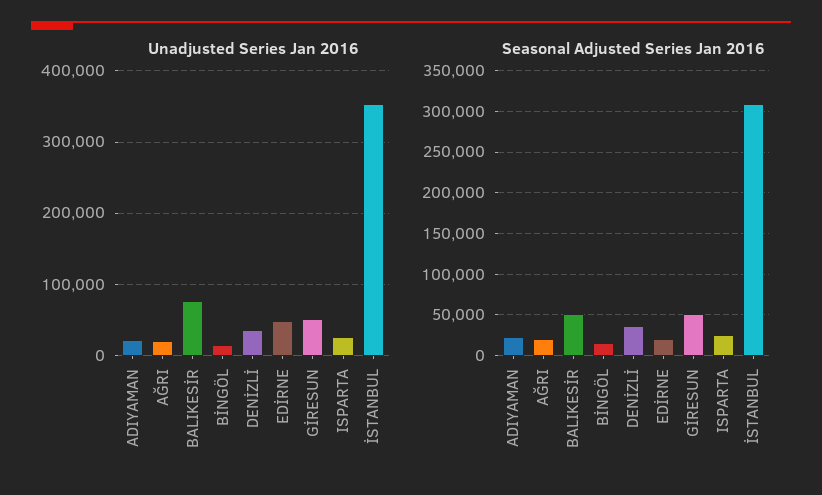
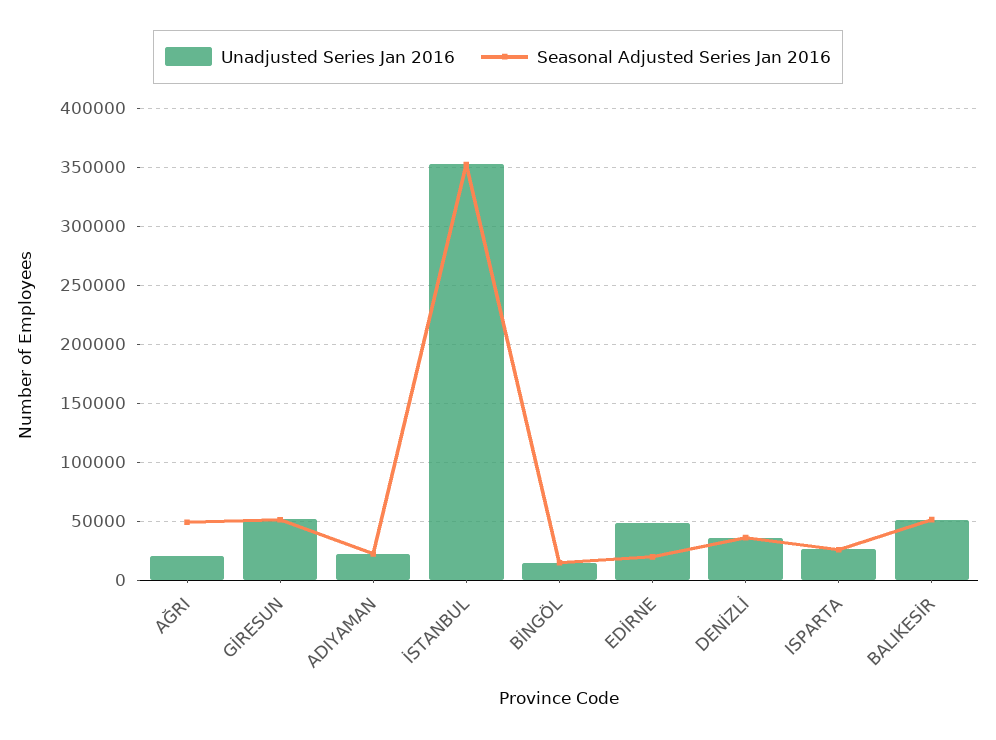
  {
    "Unadjusted Series Jan 2016": {
      "ADIYAMAN": 20000,
      "AĞRI": 20000,
-     "BALIKESİR": 80000,
+     "BALIKESİR": 50000,
      "BİNGÖL": 10000,
      "DENİZLİ": 40000,
      "EDİRNE": 50000,
      "GİRESUN": 50000,
      "ISPARTA": 30000,
      "İSTANBUL": 350000
    },
    "Seasonal Adjusted Series Jan 2016": {
      "ADIYAMAN": 20000,
-     "AĞRI": 20000,
+     "AĞRI": 50000,
      "BALIKESİR": 50000,
      "BİNGÖL": 10000,
      "DENİZLİ": 40000,
      "EDİRNE": 20000,
      "GİRESUN": 50000,
      "ISPARTA": 30000,
-     "İSTANBUL": 310000
+     "İSTANBUL": 350000
    }
  }

